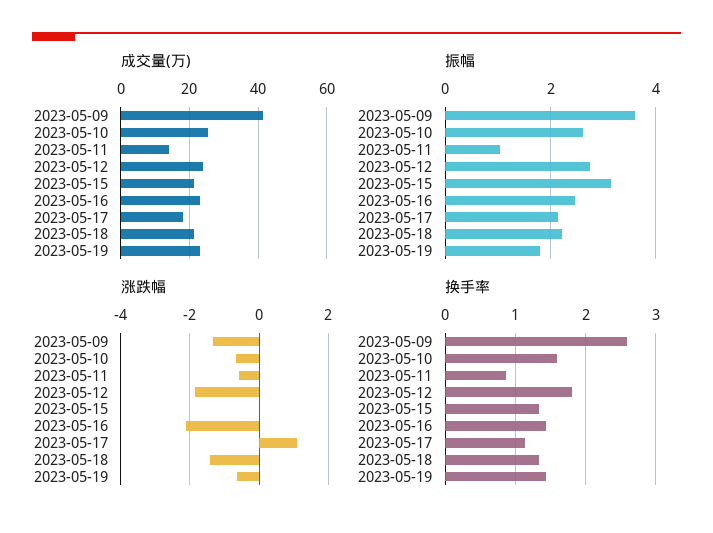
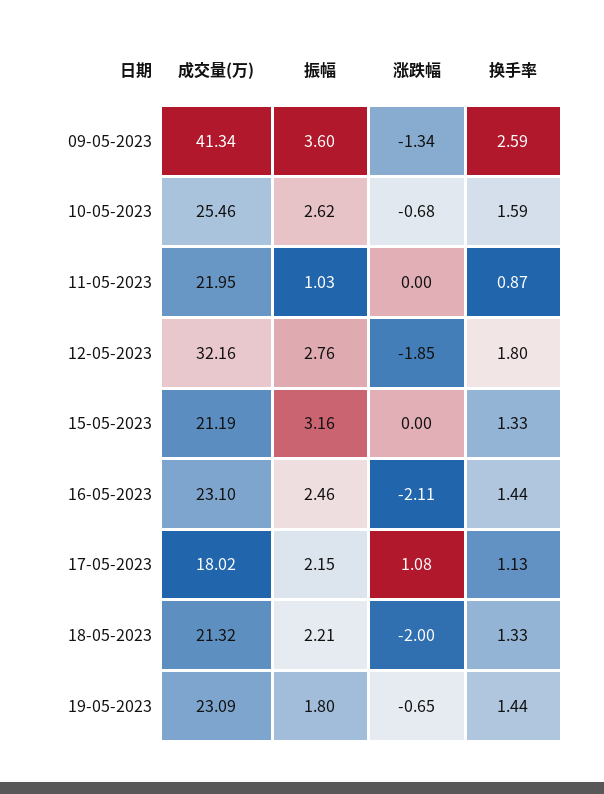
  {
    "成交量(万)": {
      "2023-05-09": 41.34,
      "2023-05-10": 25.46,
-     "2023-05-11": 14,
+     "2023-05-11": 21.95,
-     "2023-05-12": 24,
+     "2023-05-12": 32.16,
      "2023-05-15": 21.19,
      "2023-05-16": 23.1,
      "2023-05-17": 18.02,
      "2023-05-18": 21.32,
      "2023-05-19": 23.09
    },
    "振幅": {
      "2023-05-09": 3.6,
      "2023-05-10": 2.62,
      "2023-05-11": 1.03,
      "2023-05-12": 2.76,
      "2023-05-15": 3.16,
      "2023-05-16": 2.46,
      "2023-05-17": 2.15,
      "2023-05-18": 2.21,
      "2023-05-19": 1.8
    },
    "涨跌幅": {
      "2023-05-09": -1.34,
      "2023-05-10": -0.68,
-     "2023-05-11": -0.6,
+     "2023-05-11": 0,
      "2023-05-12": -1.85,
      "2023-05-15": 0,
      "2023-05-16": -2.11,
      "2023-05-17": 1.08,
-     "2023-05-18": -1.4,
+     "2023-05-18": -2,
      "2023-05-19": -0.65
    },
    "换手率": {
      "2023-05-09": 2.59,
      "2023-05-10": 1.59,
      "2023-05-11": 0.87,
      "2023-05-12": 1.8,
      "2023-05-15": 1.33,
      "2023-05-16": 1.44,
      "2023-05-17": 1.13,
      "2023-05-18": 1.33,
      "2023-05-19": 1.44
    }
  }

